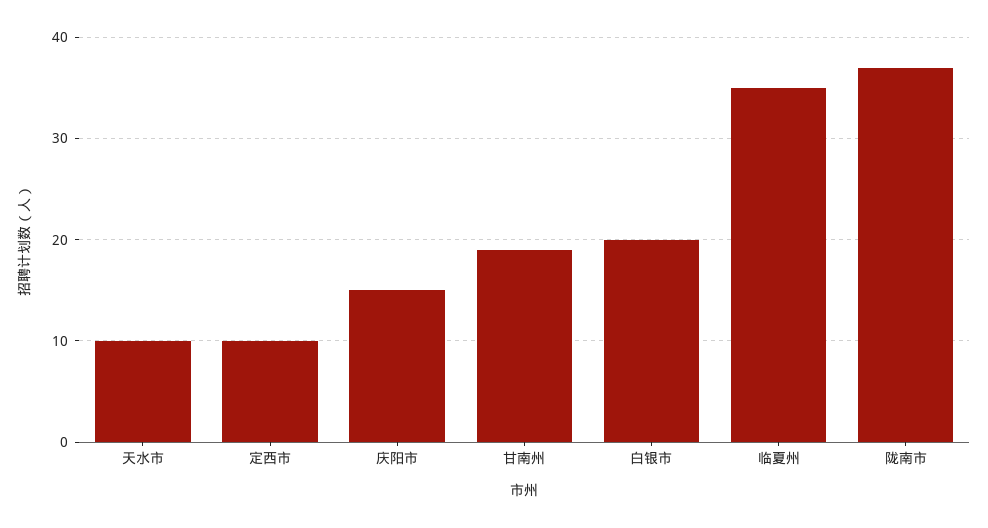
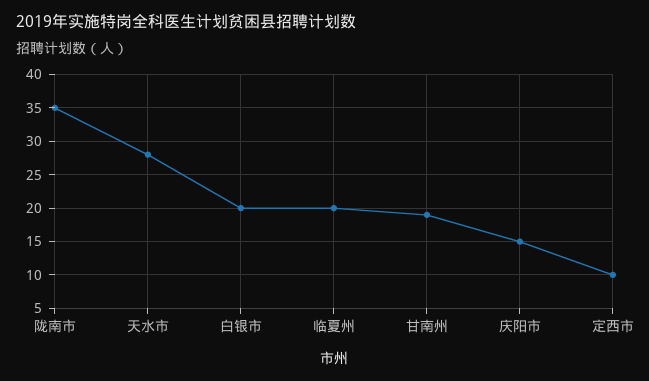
  {
-   "天水市": 10,
+   "天水市": 28,
    "定西市": 10,
    "庆阳市": 15,
    "甘南州": 19,
    "白银市": 20,
-   "临夏州": 35,
+   "临夏州": 20,
-   "陇南市": 37
+   "陇南市": 35
  }

